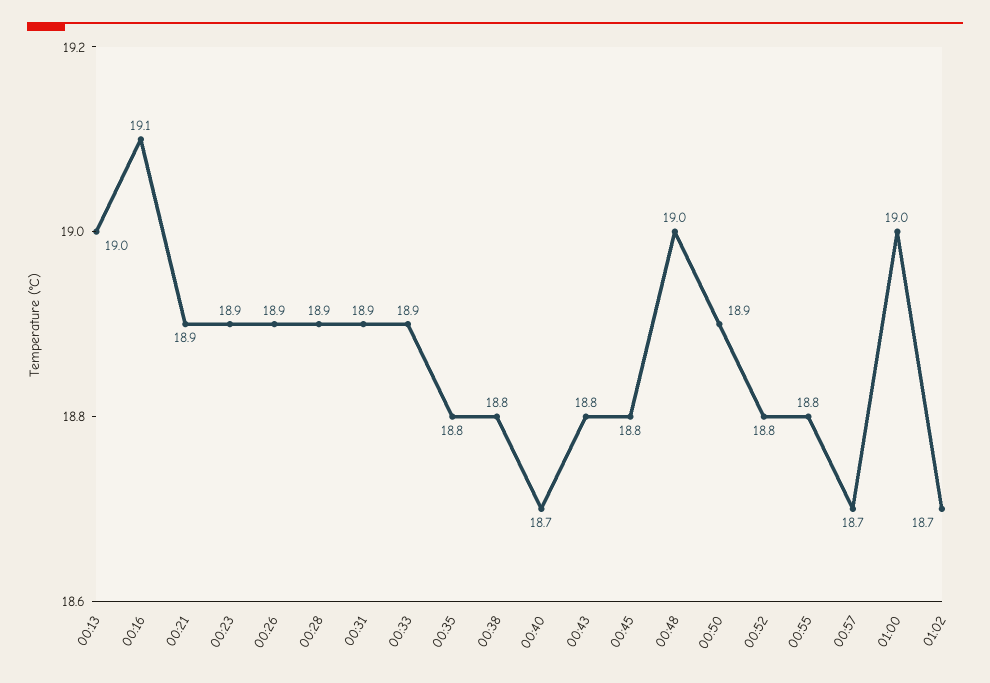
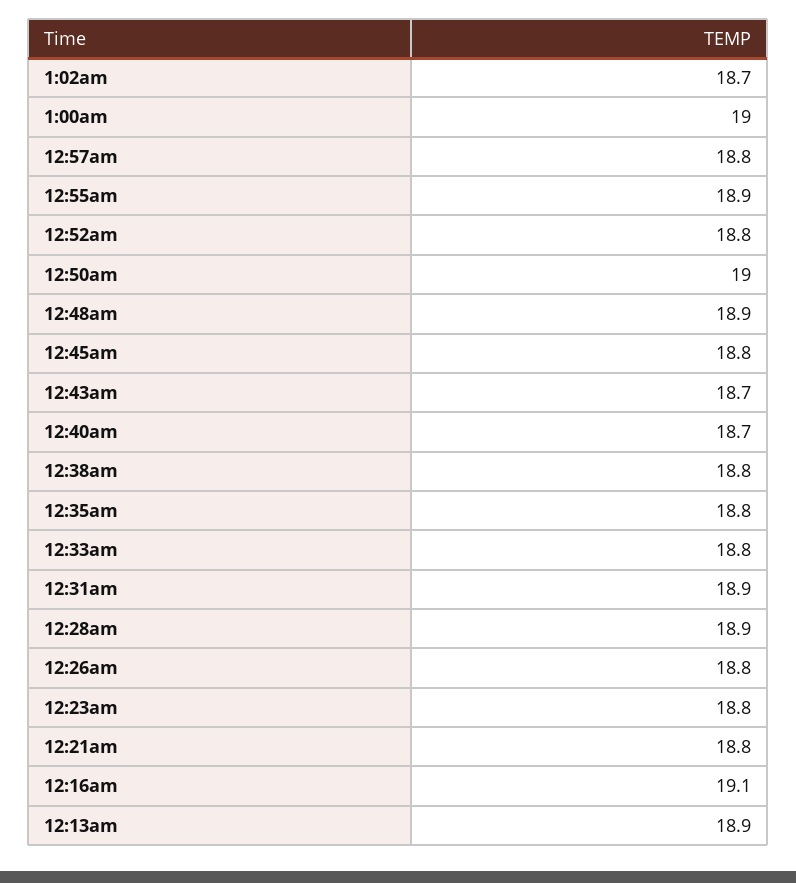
  {
-   "00:13": 19,
+   "00:13": 18.9,
    "00:16": 19.1,
-   "00:21": 18.9,
+   "00:21": 18.8,
-   "00:23": 18.9,
+   "00:23": 18.8,
-   "00:26": 18.9,
+   "00:26": 18.8,
    "00:28": 18.9,
    "00:31": 18.9,
-   "00:33": 18.9,
+   "00:33": 18.8,
    "00:35": 18.8,
    "00:38": 18.8,
    "00:40": 18.7,
-   "00:43": 18.8,
+   "00:43": 18.7,
    "00:45": 18.8,
-   "00:48": 19,
+   "00:48": 18.9,
-   "00:50": 18.9,
+   "00:50": 19,
    "00:52": 18.8,
-   "00:55": 18.8,
+   "00:55": 18.9,
-   "00:57": 18.7,
+   "00:57": 18.8,
    "01:00": 19,
    "01:02": 18.7
  }

